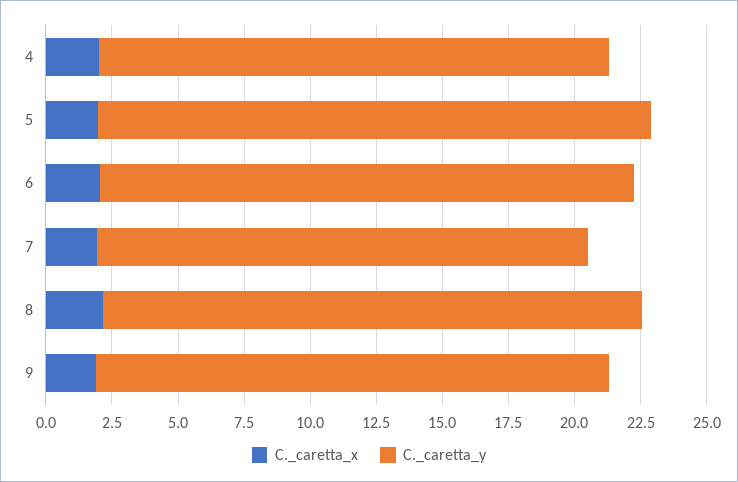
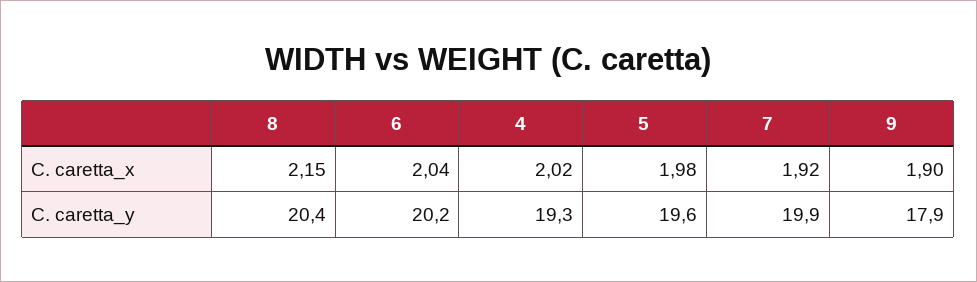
  {
    "C._caretta_x": {
      "4": 2.02,
      "5": 1.98,
      "6": 2.04,
      "7": 1.92,
      "8": 2.15,
      "9": 1.9
    },
    "C._caretta_y": {
      "4": 19.3,
-     "5": 21,
+     "5": 19.6,
      "6": 20.2,
-     "7": 18.5,
+     "7": 19.9,
      "8": 20.4,
-     "9": 19.5
+     "9": 17.9
    }
  }

